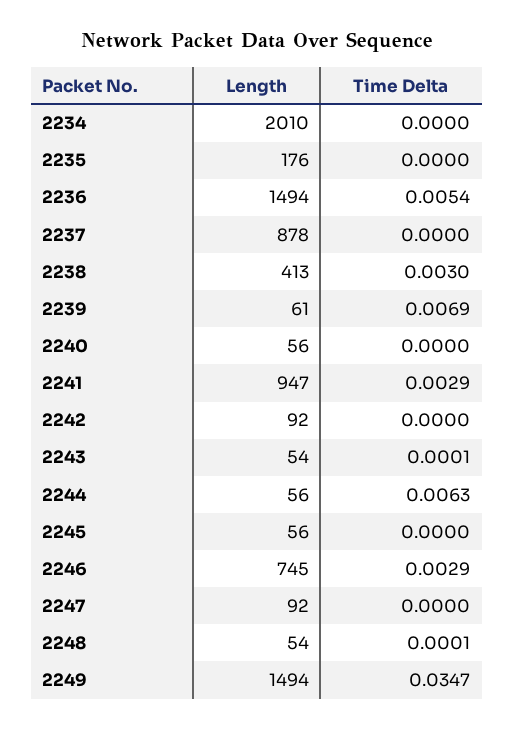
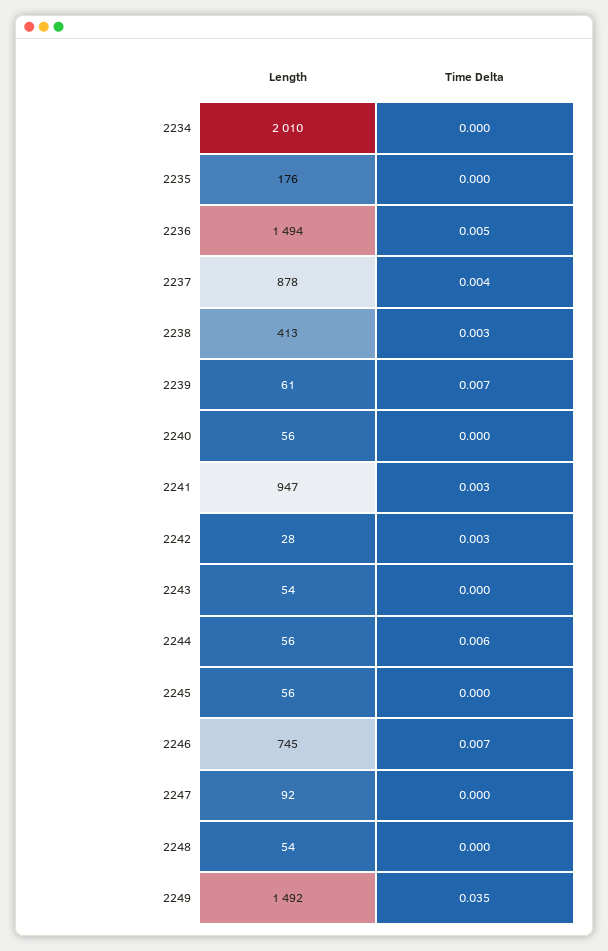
  {
    "Length": {
      "2234": 2010,
      "2235": 176,
      "2236": 1494,
      "2237": 878,
      "2238": 413,
      "2239": 61,
      "2240": 56,
      "2241": 947,
-     "2242": 92,
+     "2242": 28,
      "2243": 54,
      "2244": 56,
      "2245": 56,
      "2246": 745,
      "2247": 92,
      "2248": 54,
-     "2249": 1494
+     "2249": 1492
    },
    "Time Delta": {
      "2234": 0,
      "2235": 0,
      "2236": 0.0054,
-     "2237": 0,
+     "2237": 0.004,
      "2238": 0.003,
      "2239": 0.0069,
      "2240": 0,
      "2241": 0.0029,
-     "2242": 0,
+     "2242": 0.003,
      "2243": 0.0001,
      "2244": 0.0063,
      "2245": 0,
-     "2246": 0.0029,
+     "2246": 0.007,
      "2247": 0,
      "2248": 0.0001,
      "2249": 0.0347
    }
  }

